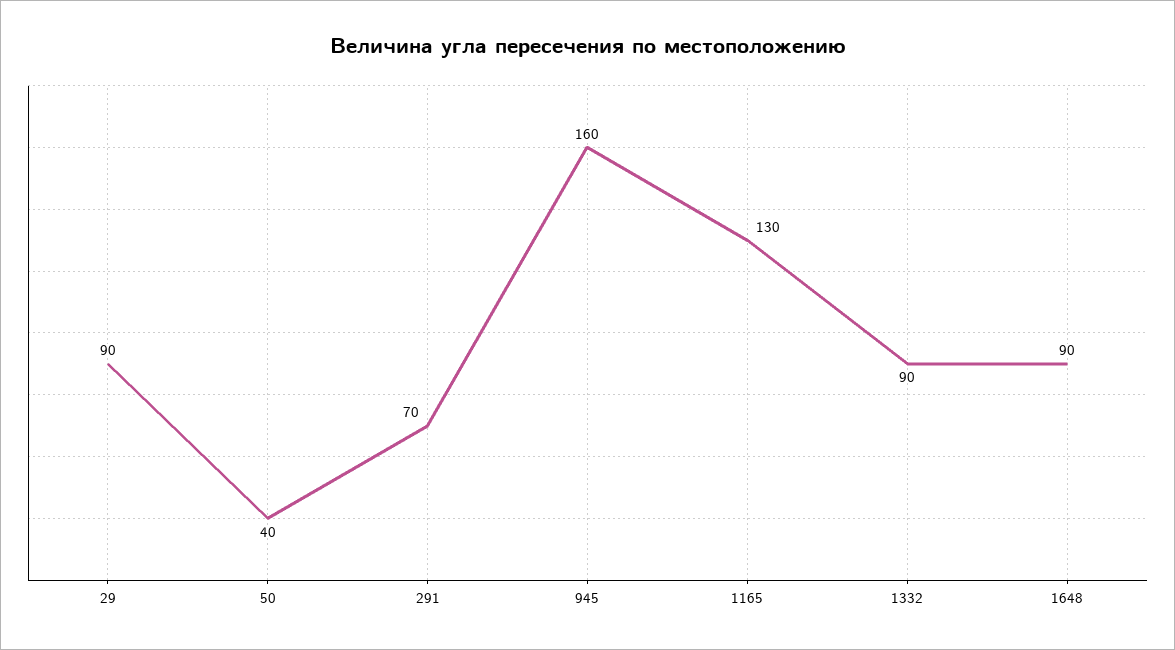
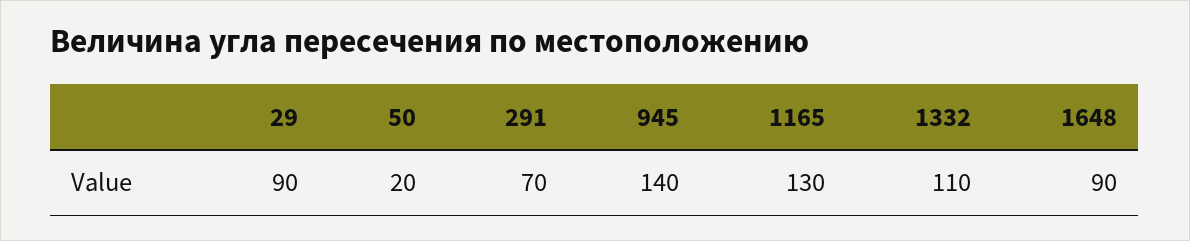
  {
    "29": 90,
-   "50": 40,
+   "50": 20,
    "291": 70,
-   "945": 160,
+   "945": 140,
    "1165": 130,
-   "1332": 90,
+   "1332": 110,
    "1648": 90
  }

